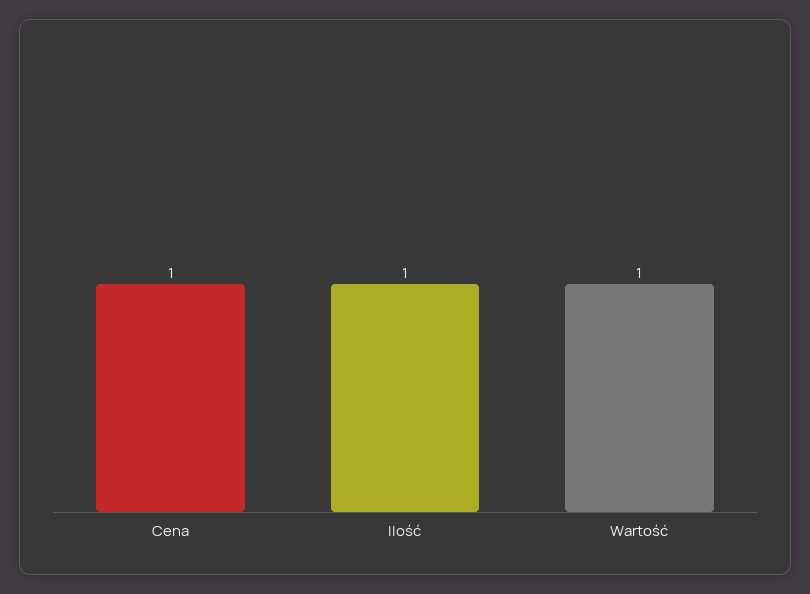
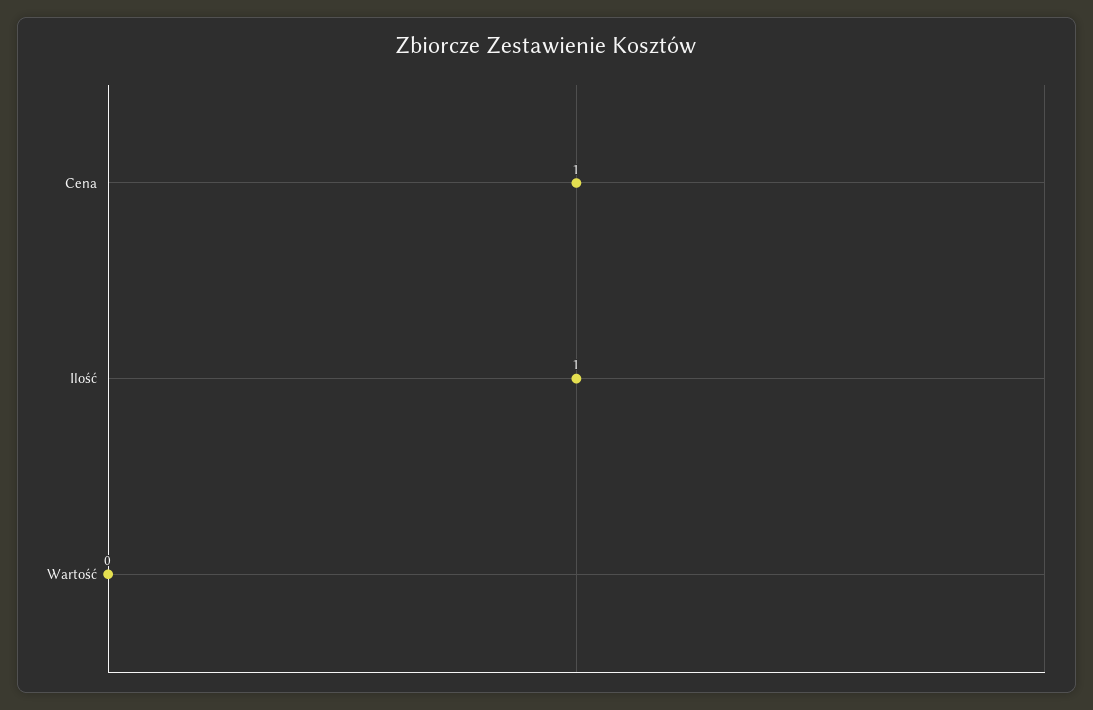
  {
    "Cena": 1,
    "Ilość": 1,
-   "Wartość": 1
+   "Wartość": 0
  }

